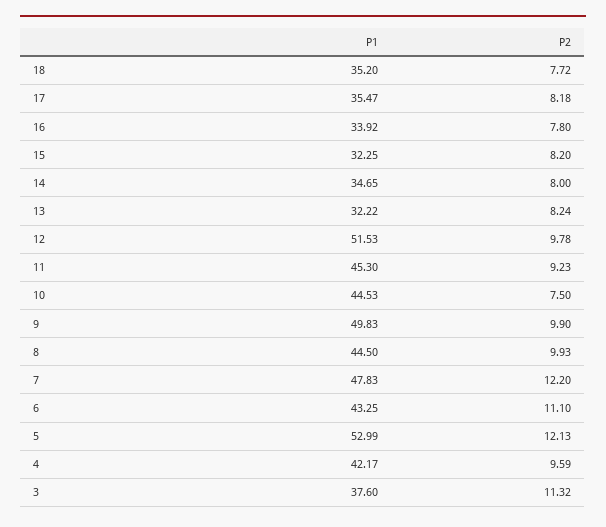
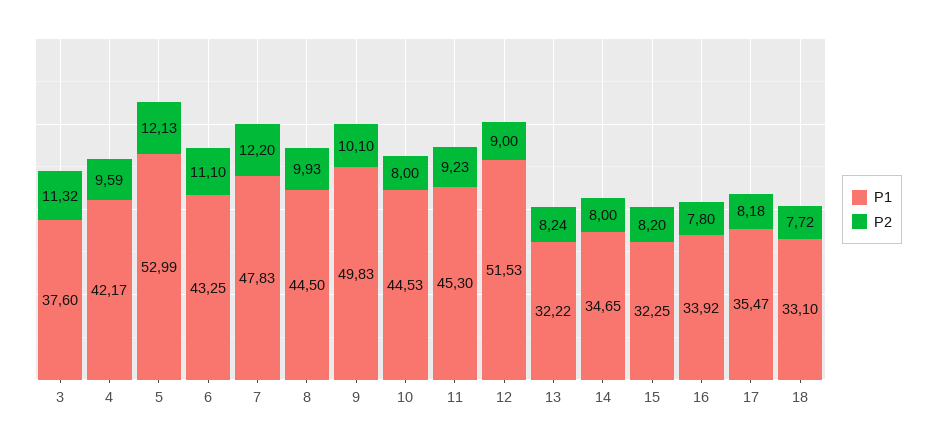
  {
    "P1": {
-     "18": 35.2,
+     "18": 33.1,
      "17": 35.47,
      "16": 33.92,
      "15": 32.25,
      "14": 34.65,
      "13": 32.22,
      "12": 51.53,
      "11": 45.3,
      "10": 44.53,
      "9": 49.83,
      "8": 44.5,
      "7": 47.83,
      "6": 43.25,
      "5": 52.99,
      "4": 42.17,
      "3": 37.6
    },
    "P2": {
      "18": 7.72,
      "17": 8.18,
      "16": 7.8,
      "15": 8.2,
      "14": 8,
      "13": 8.24,
-     "12": 9.78,
+     "12": 9,
      "11": 9.23,
-     "10": 7.5,
+     "10": 8,
-     "9": 9.9,
+     "9": 10.1,
      "8": 9.93,
      "7": 12.2,
      "6": 11.1,
      "5": 12.13,
      "4": 9.59,
      "3": 11.32
    }
  }

